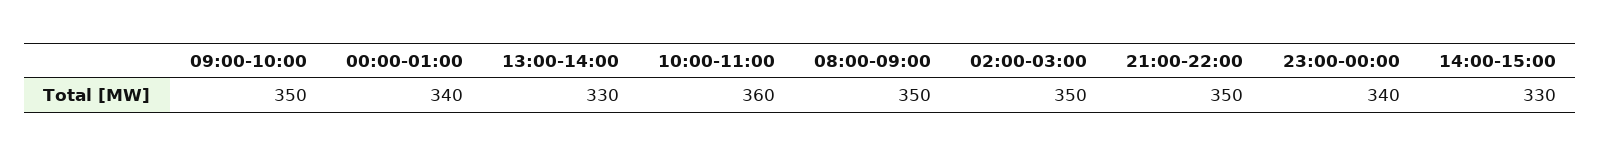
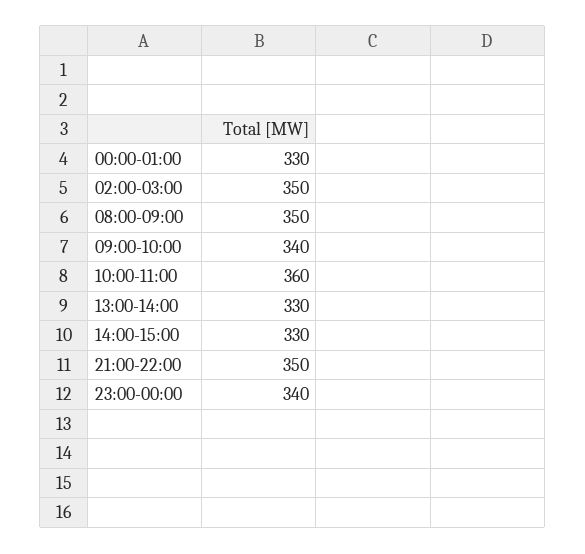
  {
-   "09:00-10:00": 350,
+   "09:00-10:00": 340,
-   "00:00-01:00": 340,
+   "00:00-01:00": 330,
    "13:00-14:00": 330,
    "10:00-11:00": 360,
    "08:00-09:00": 350,
    "02:00-03:00": 350,
    "21:00-22:00": 350,
    "23:00-00:00": 340,
    "14:00-15:00": 330
  }

